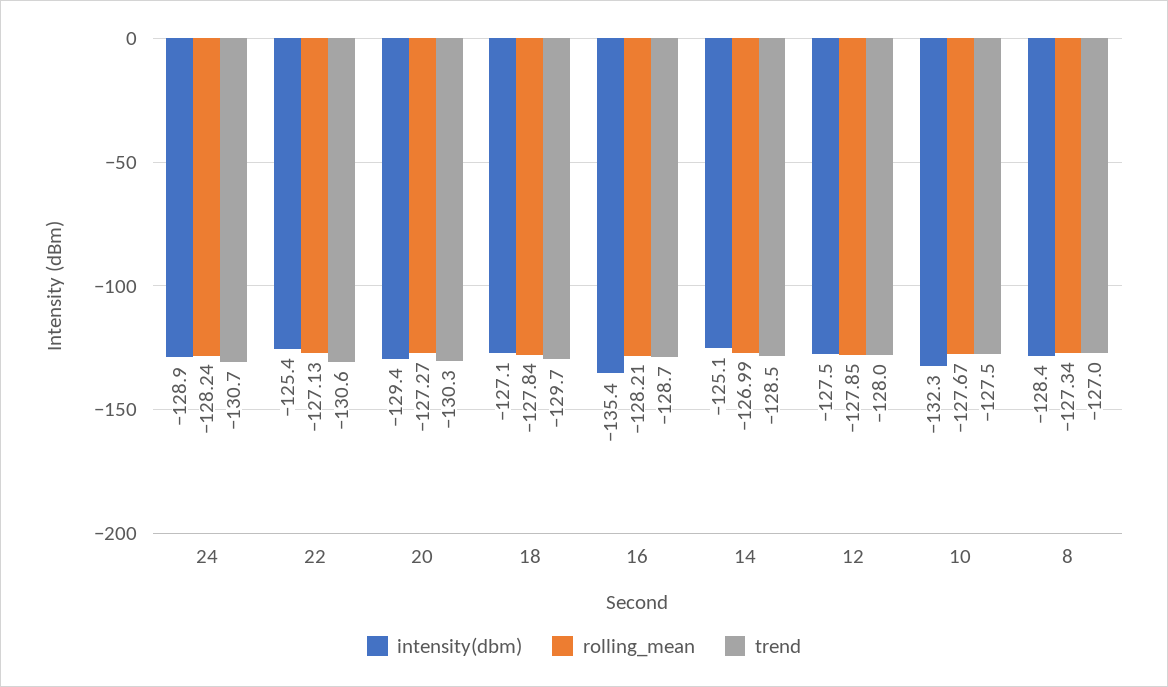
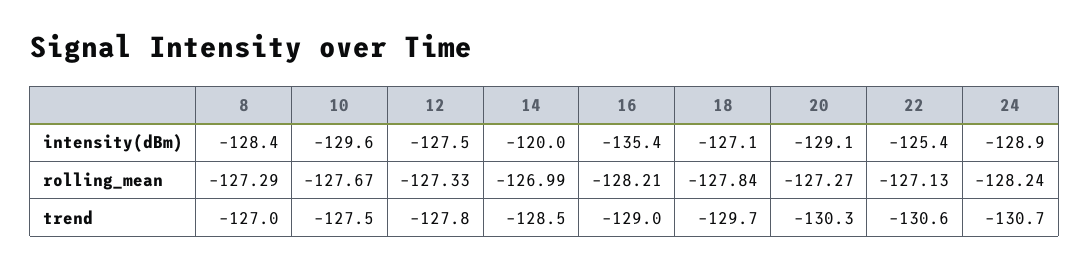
  {
    "intensity(dbm)": {
      "24": -128.9,
      "22": -125.4,
-     "20": -129.4,
+     "20": -129.1,
      "18": -127.1,
      "16": -135.4,
-     "14": -125.1,
+     "14": -120,
      "12": -127.5,
-     "10": -132.3,
+     "10": -129.6,
      "8": -128.4
    },
    "rolling_mean": {
      "24": -128.24,
      "22": -127.13,
      "20": -127.27,
      "18": -127.84,
      "16": -128.21,
      "14": -126.99,
-     "12": -127.85,
+     "12": -127.33,
      "10": -127.67,
-     "8": -127.34
+     "8": -127.29
    },
    "trend": {
      "24": -130.7,
      "22": -130.6,
      "20": -130.3,
      "18": -129.7,
-     "16": -128.7,
+     "16": -129,
      "14": -128.5,
-     "12": -128,
+     "12": -127.8,
      "10": -127.5,
      "8": -127
    }
  }

